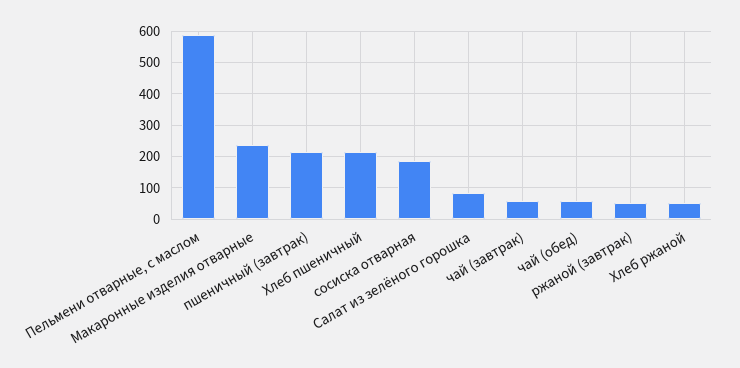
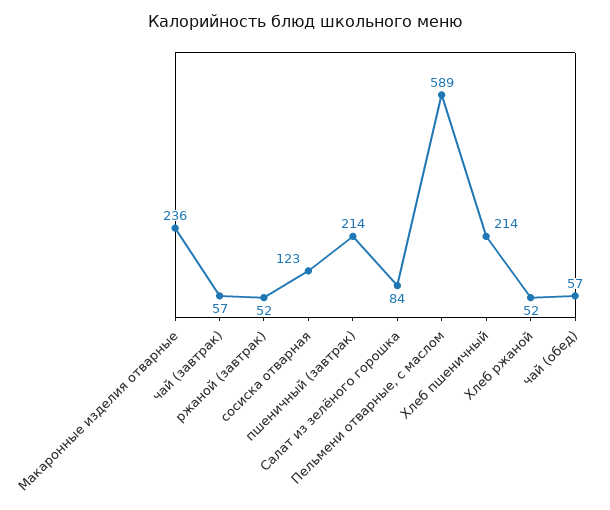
  {
    "Пельмени отварные, с маслом": 589,
    "Макаронные изделия отварные": 236,
    "пшеничный (завтрак)": 214,
    "Хлеб пшеничный": 214,
-   "сосиска отварная": 180,
+   "сосиска отварная": 123,
    "Салат из зелёного горошка": 84,
    "чай (завтрак)": 57,
    "чай (обед)": 57,
    "ржаной (завтрак)": 52,
    "Хлеб ржаной": 52
  }

